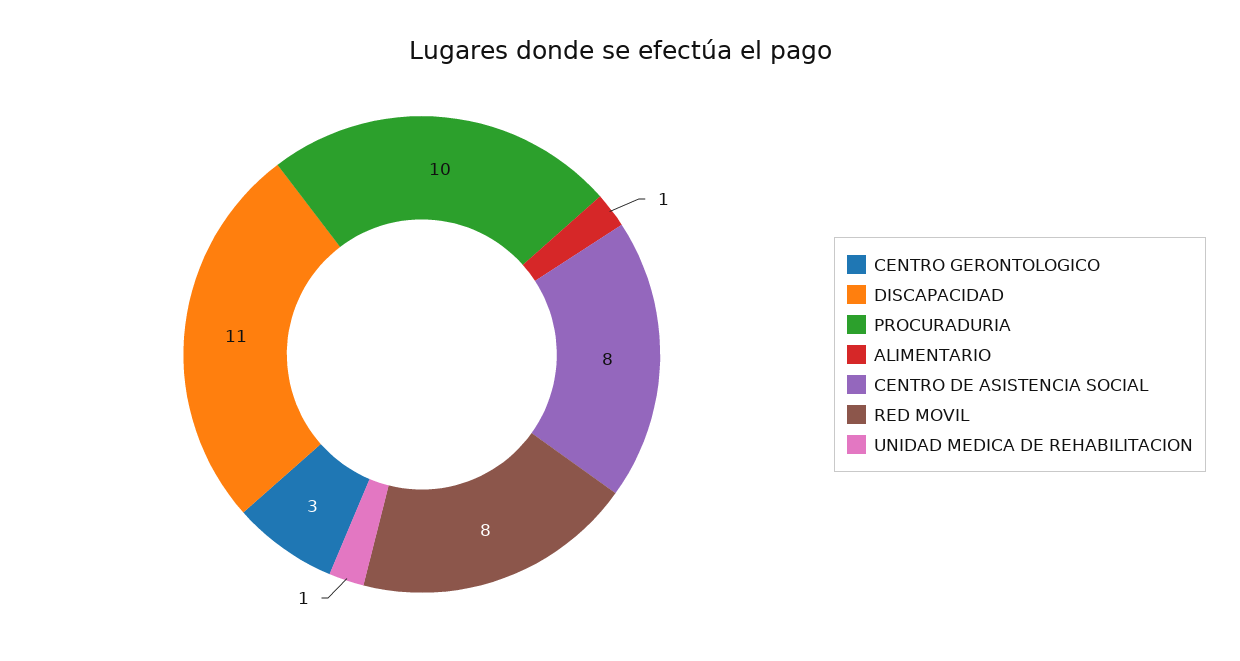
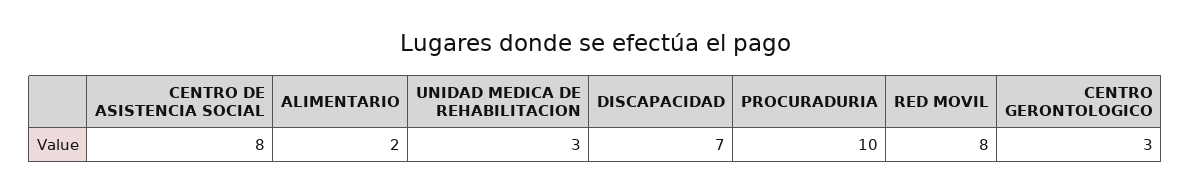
  {
    "CENTRO GERONTOLOGICO": 3,
-   "DISCAPACIDAD": 11,
+   "DISCAPACIDAD": 7,
    "PROCURADURIA": 10,
-   "ALIMENTARIO": 1,
+   "ALIMENTARIO": 2,
    "CENTRO DE ASISTENCIA SOCIAL": 8,
    "RED MOVIL": 8,
-   "UNIDAD MEDICA DE REHABILITACION": 1
+   "UNIDAD MEDICA DE REHABILITACION": 3
  }

